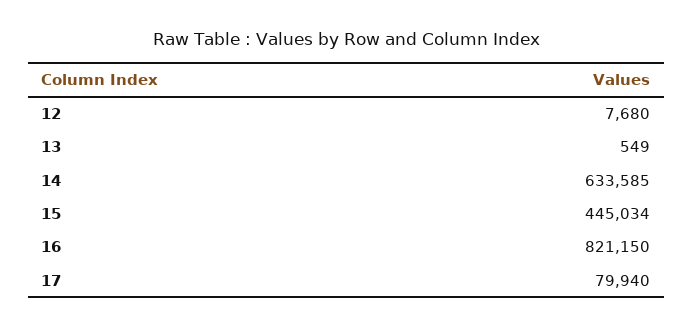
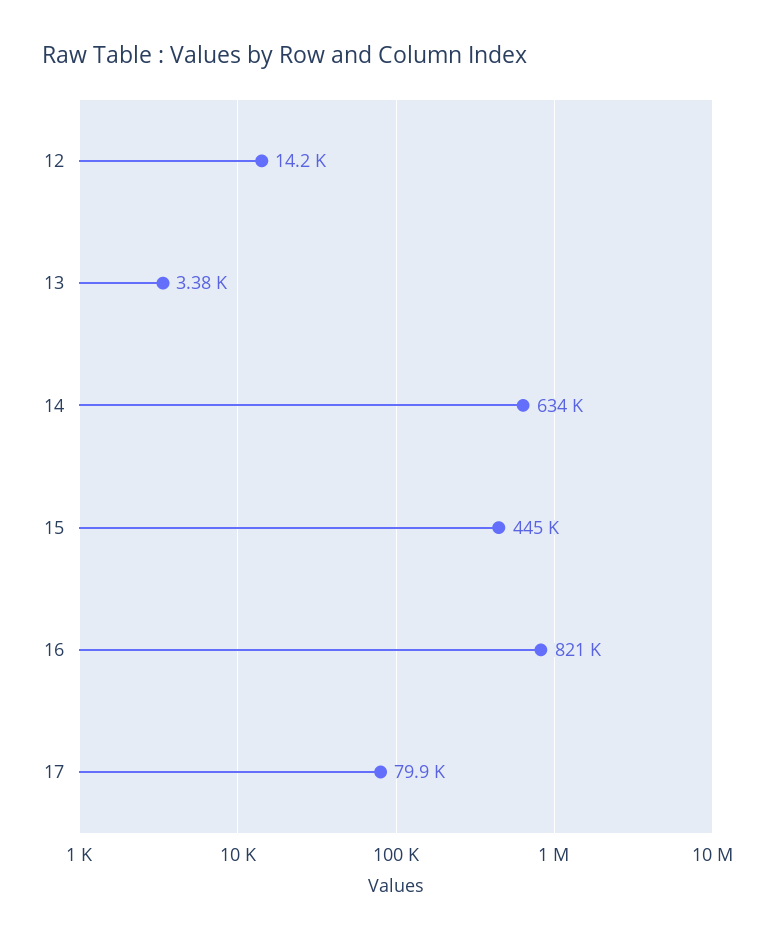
  {
-   "12": 7680,
+   "12": 14200,
-   "13": 549,
+   "13": 3380,
    "14": 633585,
    "15": 445034,
    "16": 821150,
    "17": 79940
  }

